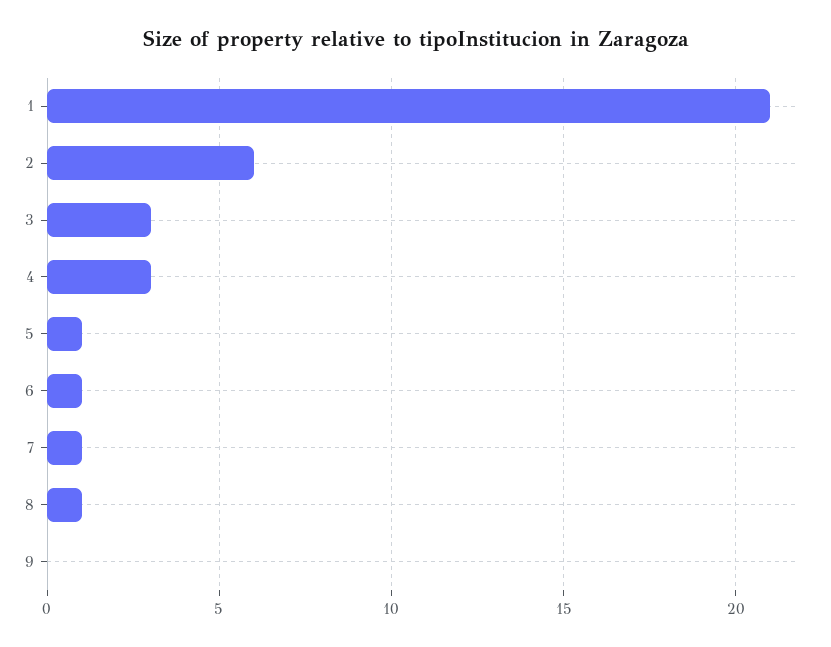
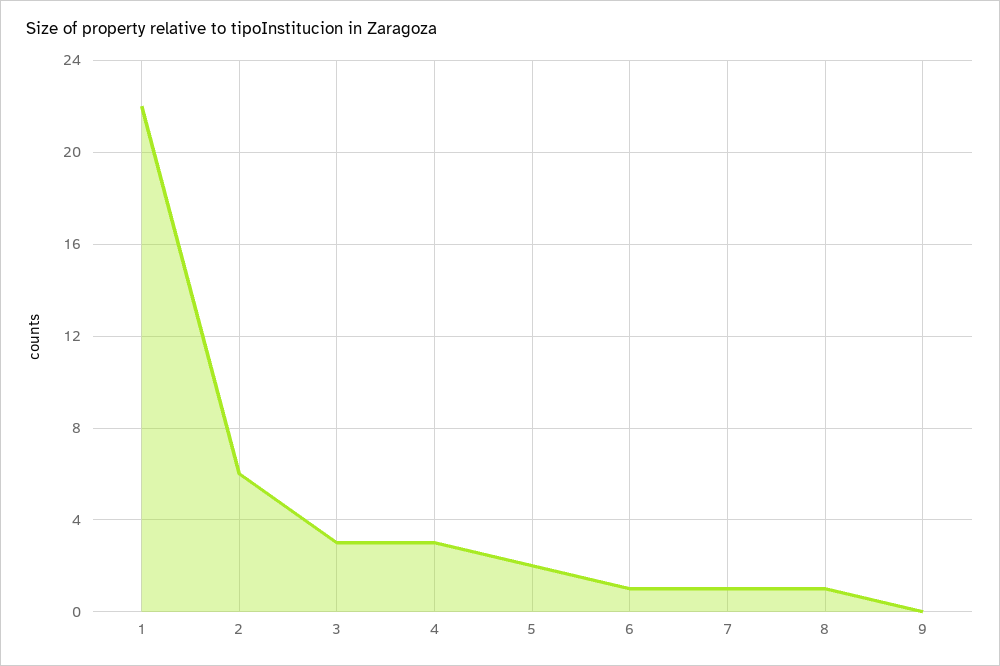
  {
-   "1": 21,
+   "1": 22,
    "2": 6,
    "3": 3,
    "4": 3,
-   "5": 1,
+   "5": 2,
    "6": 1,
    "7": 1,
    "8": 1,
    "9": 0
  }

